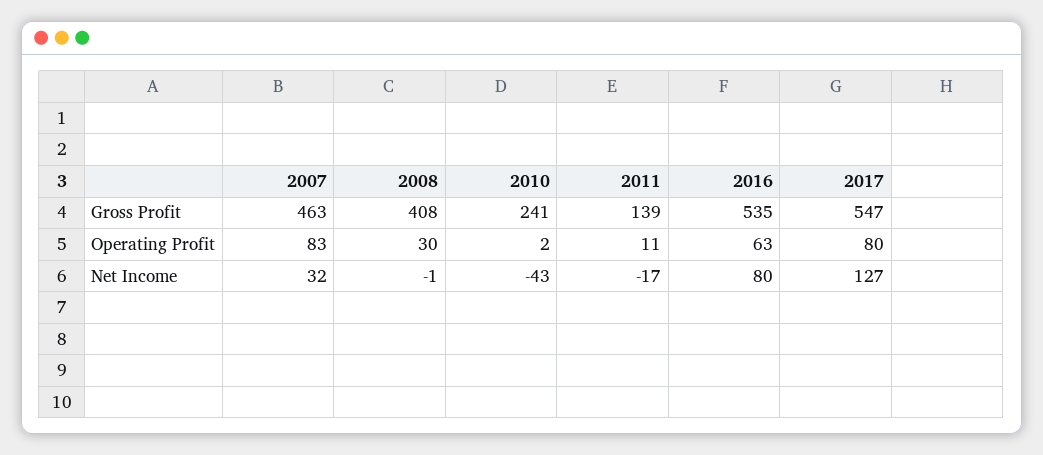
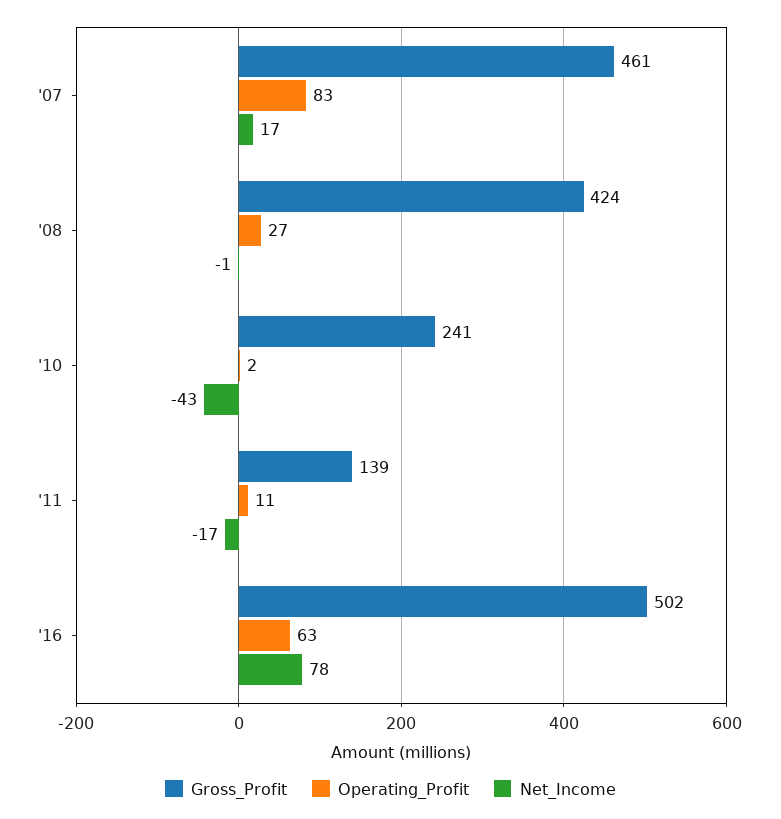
  {
    "Gross Profit": {
-     "2007": 463,
+     "2007": 461,
-     "2008": 408,
+     "2008": 424,
      "2010": 241,
      "2011": 139,
-     "2016": 535,
+     "2016": 502
-     "2017": 547
    },
    "Operating Profit": {
      "2007": 83,
-     "2008": 30,
+     "2008": 27,
      "2010": 2,
      "2011": 11,
-     "2016": 63,
+     "2016": 63
-     "2017": 80
    },
    "Net Income": {
-     "2007": 32,
+     "2007": 17,
      "2008": -1,
      "2010": -43,
      "2011": -17,
-     "2016": 80,
+     "2016": 78
-     "2017": 127
    }
  }

